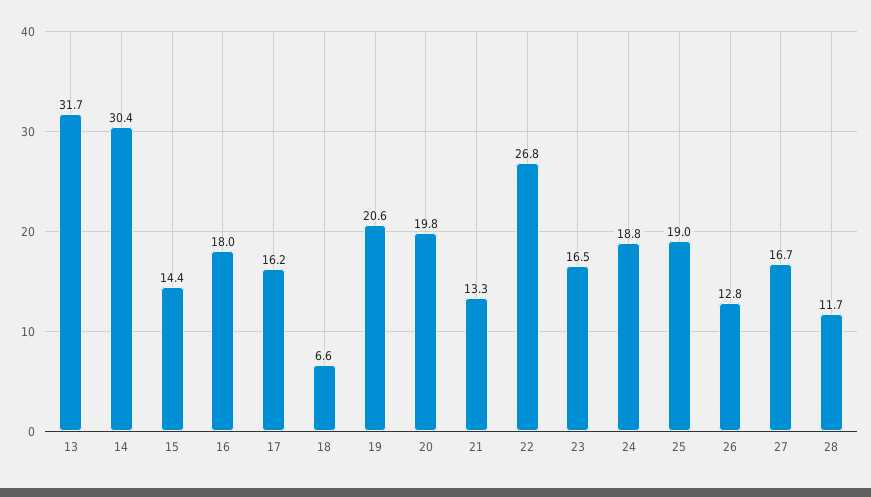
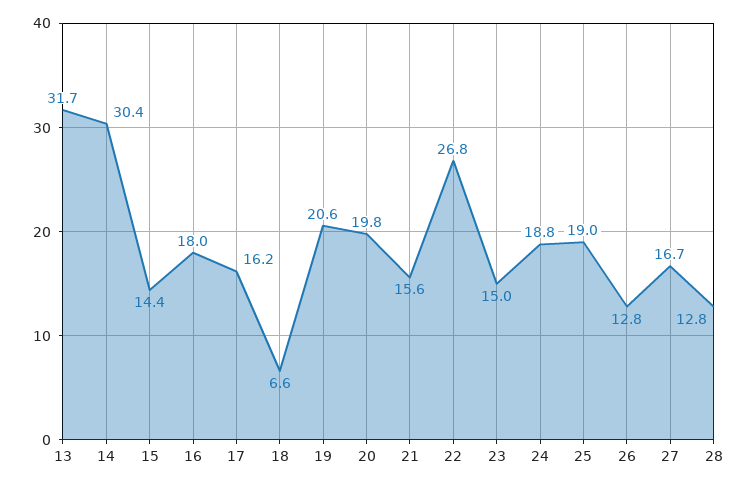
  {
    "13": 31.7,
    "14": 30.4,
    "15": 14.4,
    "16": 18,
    "17": 16.2,
    "18": 6.6,
    "19": 20.6,
    "20": 19.8,
-   "21": 13.3,
+   "21": 15.6,
    "22": 26.8,
-   "23": 16.5,
+   "23": 15,
    "24": 18.8,
    "25": 19,
    "26": 12.8,
    "27": 16.7,
-   "28": 11.7
+   "28": 12.8
  }

